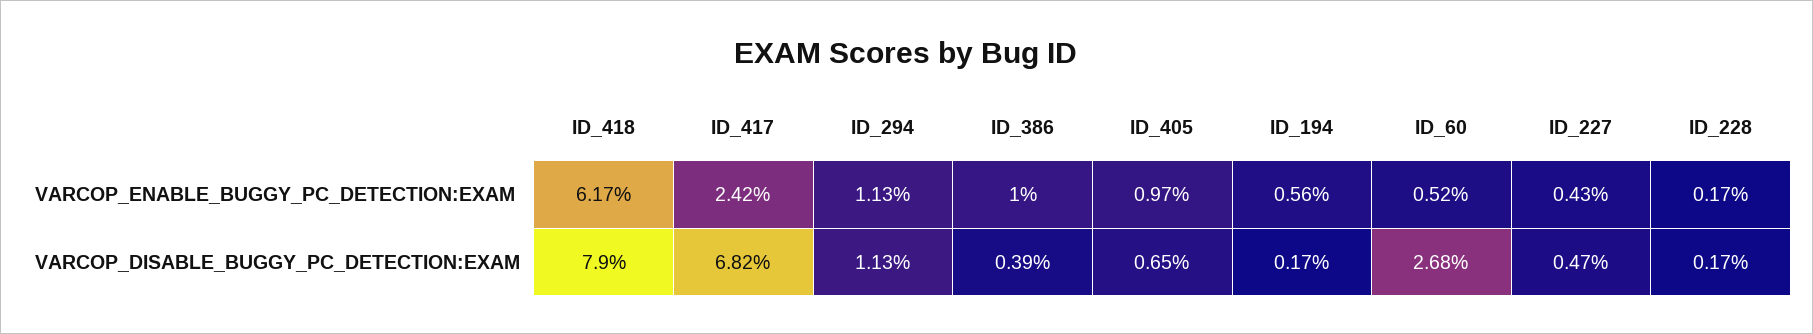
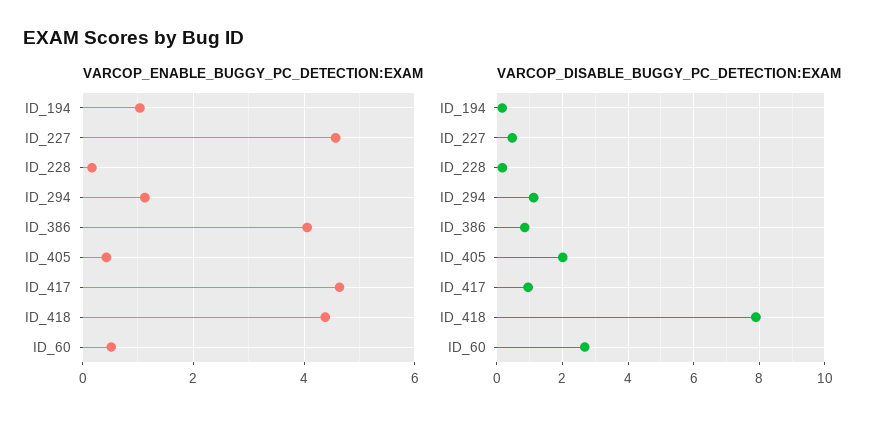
  {
    "VARCOP_ENABLE_BUGGY_PC_DETECTION:EXAM": {
-     "ID_418": 6.17,
+     "ID_418": 4.4,
-     "ID_417": 2.42,
+     "ID_417": 4.6,
      "ID_294": 1.13,
-     "ID_386": 1,
+     "ID_386": 4,
-     "ID_405": 0.97,
+     "ID_405": 0.4,
-     "ID_194": 0.56,
+     "ID_194": 1,
      "ID_60": 0.52,
-     "ID_227": 0.43,
+     "ID_227": 4.6,
      "ID_228": 0.17
    },
    "VARCOP_DISABLE_BUGGY_PC_DETECTION:EXAM": {
      "ID_418": 7.9,
-     "ID_417": 6.82,
+     "ID_417": 1,
      "ID_294": 1.13,
-     "ID_386": 0.39,
+     "ID_386": 0.8,
-     "ID_405": 0.65,
+     "ID_405": 2,
      "ID_194": 0.17,
      "ID_60": 2.68,
      "ID_227": 0.47,
      "ID_228": 0.17
    }
  }

